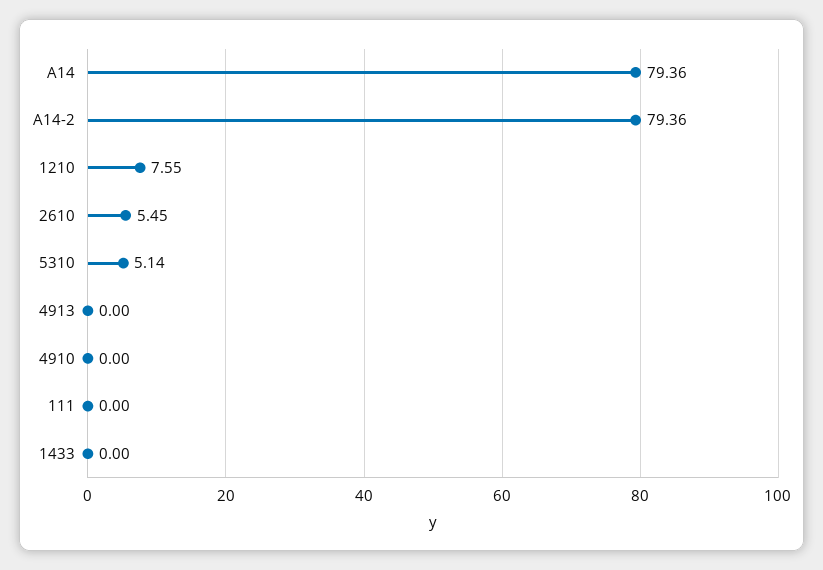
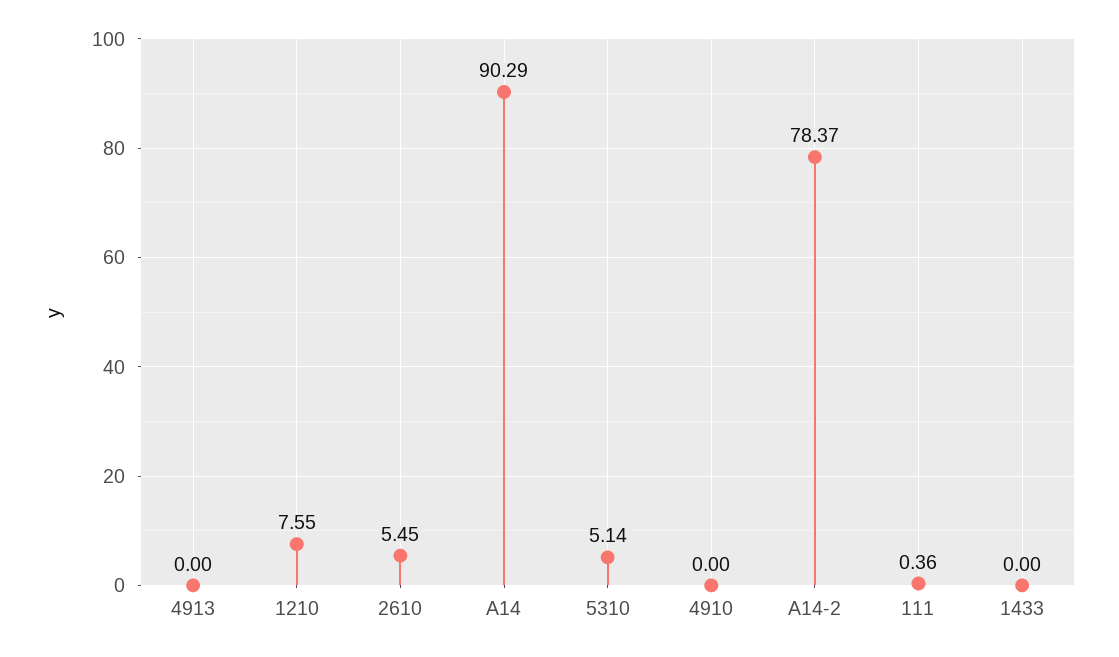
  {
-   "A14": 79.36,
+   "A14": 90.29,
-   "A14-2": 79.36,
+   "A14-2": 78.37,
    "1210": 7.55,
    "2610": 5.45,
    "5310": 5.14,
    "4913": 0,
    "4910": 0,
-   "111": 0,
+   "111": 0.36,
    "1433": 0
  }

